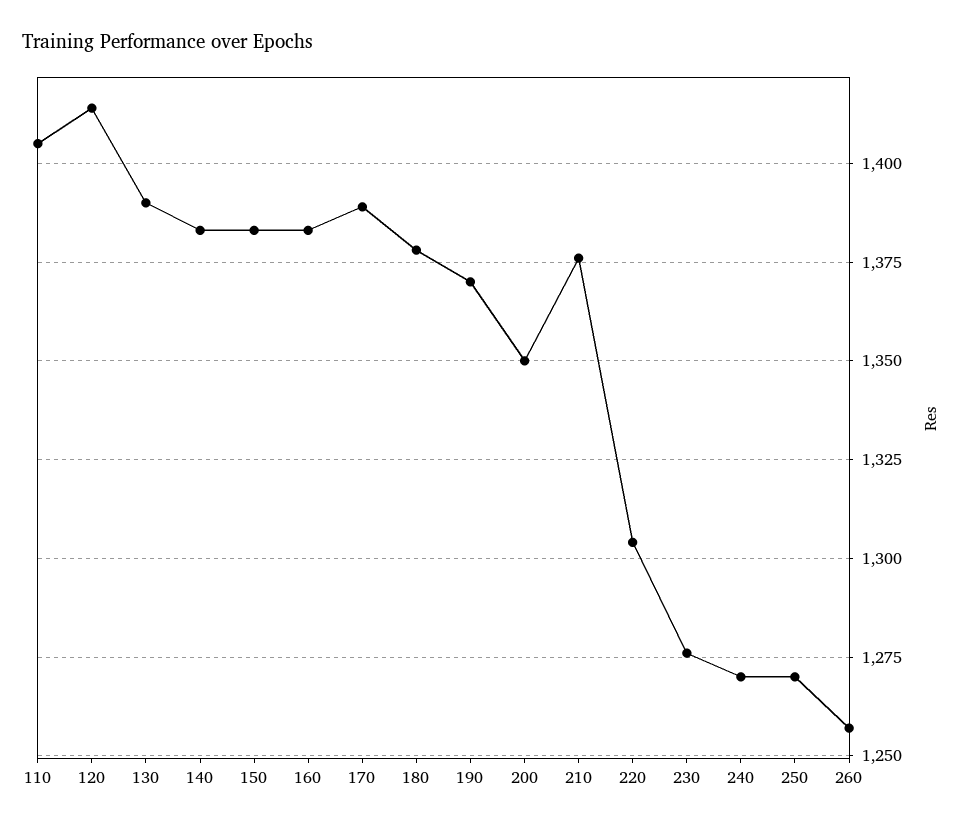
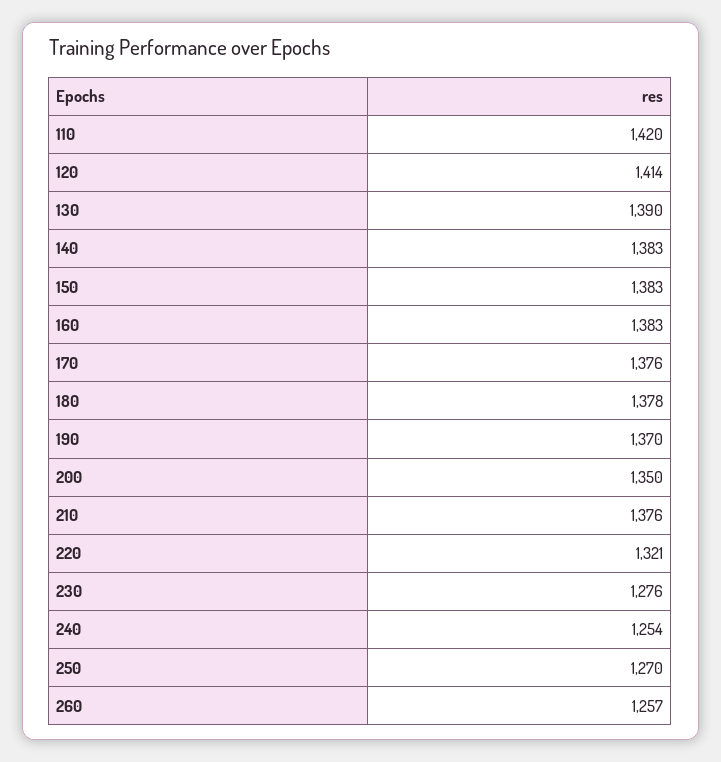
  {
-   "110": 1405,
+   "110": 1420,
    "120": 1414,
    "130": 1390,
    "140": 1383,
    "150": 1383,
    "160": 1383,
-   "170": 1390,
+   "170": 1376,
    "180": 1378,
    "190": 1370,
    "200": 1350,
    "210": 1376,
-   "220": 1305,
+   "220": 1321,
    "230": 1276,
-   "240": 1270,
+   "240": 1254,
    "250": 1270,
    "260": 1257
  }

